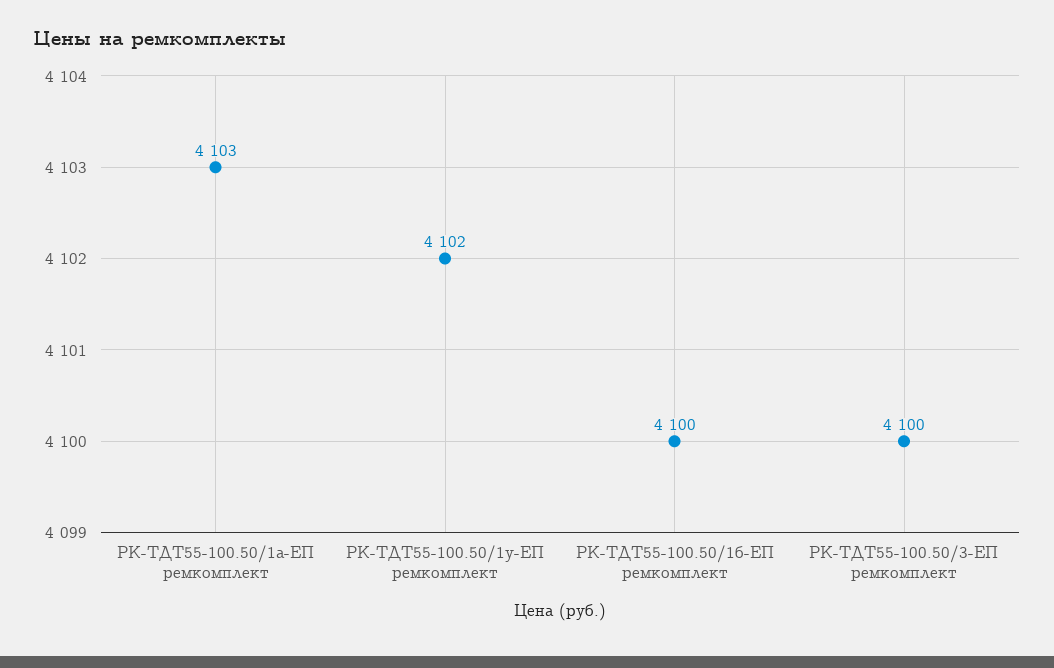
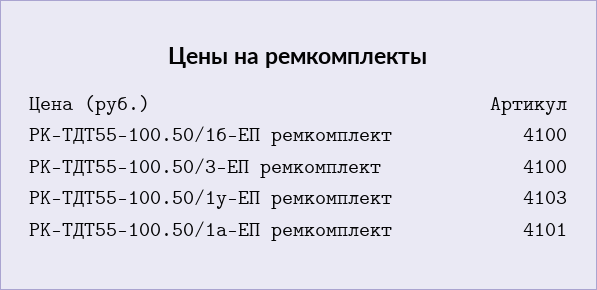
  {
-   "РК-ТДТ55-100.50/1а-ЕП ремкомплект": 4103,
+   "РК-ТДТ55-100.50/1а-ЕП ремкомплект": 4101,
-   "РК-ТДТ55-100.50/1у-ЕП ремкомплект": 4102,
+   "РК-ТДТ55-100.50/1у-ЕП ремкомплект": 4103,
    "РК-ТДТ55-100.50/1б-ЕП ремкомплект": 4100,
    "РК-ТДТ55-100.50/3-ЕП ремкомплект": 4100
  }

